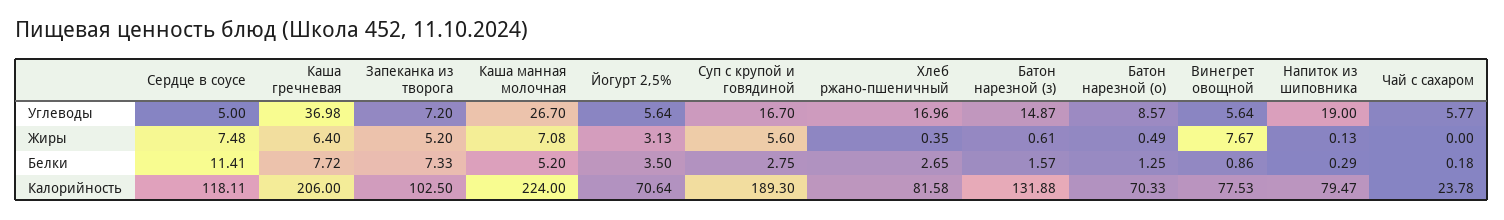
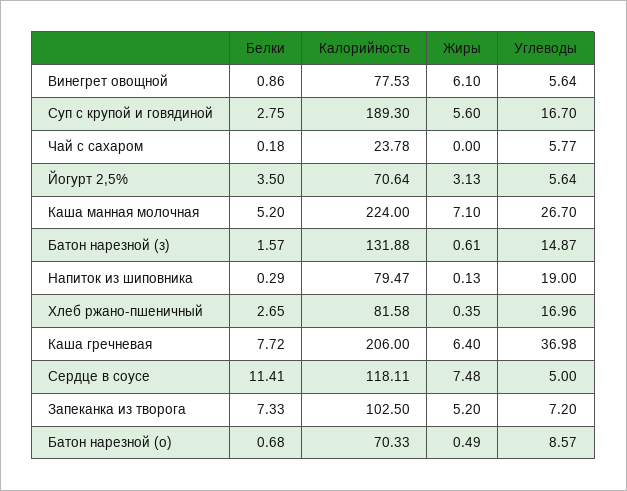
  {
    "Сердце в соусе": {
      "Углеводы": 5,
      "Жиры": 7.48,
      "Белки": 11.41,
      "Калорийность": 118.11
    },
    "Каша гречневая": {
      "Углеводы": 36.98,
      "Жиры": 6.4,
      "Белки": 7.72,
      "Калорийность": 206
    },
    "Запеканка из творога": {
      "Углеводы": 7.2,
      "Жиры": 5.2,
      "Белки": 7.33,
      "Калорийность": 102.5
    },
    "Каша манная молочная": {
      "Углеводы": 26.7,
-     "Жиры": 7.08,
+     "Жиры": 7.1,
      "Белки": 5.2,
      "Калорийность": 224
    },
    "Йогурт 2,5%": {
      "Углеводы": 5.64,
      "Жиры": 3.13,
      "Белки": 3.5,
      "Калорийность": 70.64
    },
    "Суп с крупой и говядиной": {
      "Углеводы": 16.7,
      "Жиры": 5.6,
      "Белки": 2.75,
      "Калорийность": 189.3
    },
    "Хлеб ржано-пшеничный": {
      "Углеводы": 16.96,
      "Жиры": 0.35,
      "Белки": 2.65,
      "Калорийность": 81.58
    },
    "Батон нарезной (з)": {
      "Углеводы": 14.87,
      "Жиры": 0.61,
      "Белки": 1.57,
      "Калорийность": 131.88
    },
    "Батон нарезной (о)": {
      "Углеводы": 8.57,
      "Жиры": 0.49,
-     "Белки": 1.25,
+     "Белки": 0.68,
      "Калорийность": 70.33
    },
    "Винегрет овощной": {
      "Углеводы": 5.64,
-     "Жиры": 7.67,
+     "Жиры": 6.1,
      "Белки": 0.86,
      "Калорийность": 77.53
    },
    "Напиток из шиповника": {
      "Углеводы": 19,
      "Жиры": 0.13,
      "Белки": 0.29,
      "Калорийность": 79.47
    },
    "Чай с сахаром": {
      "Углеводы": 5.77,
      "Жиры": 0,
      "Белки": 0.18,
      "Калорийность": 23.78
    }
  }

